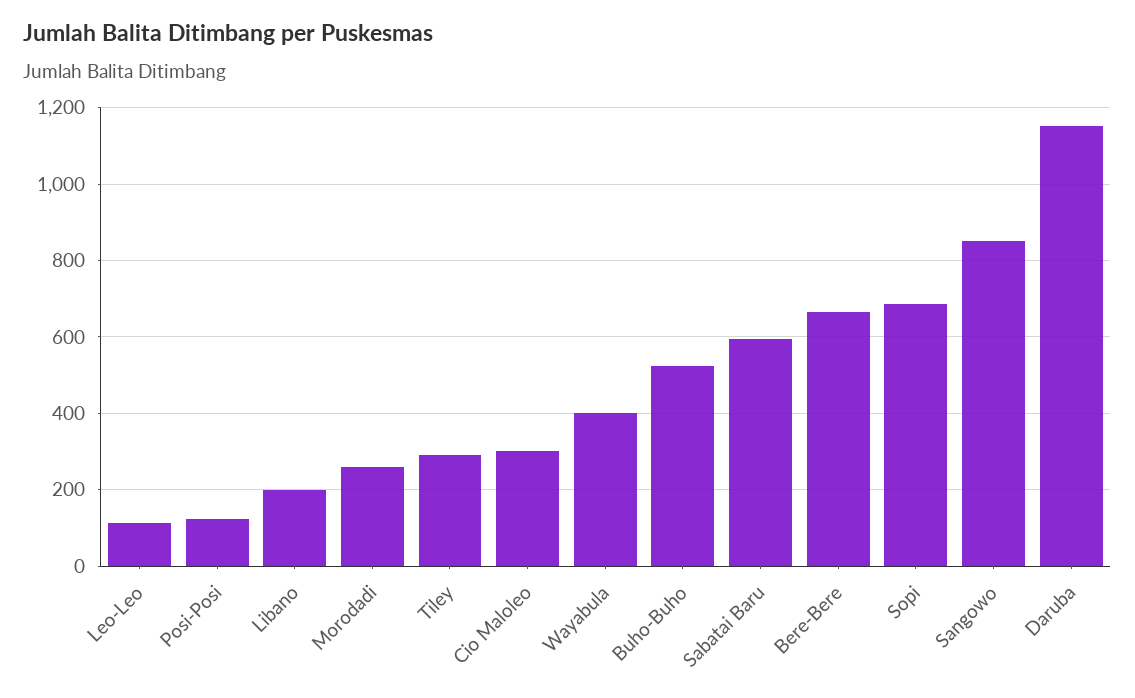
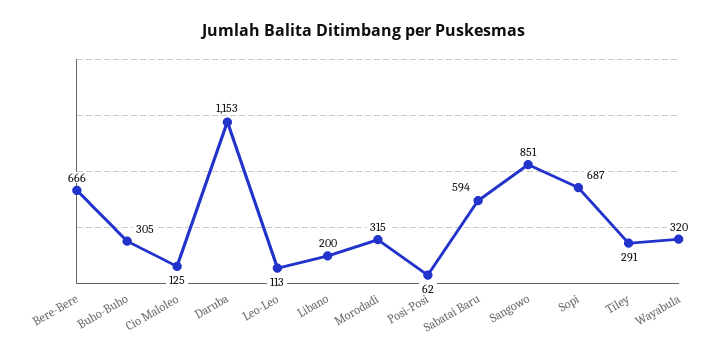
  {
    "Leo-Leo": 113,
-   "Posi-Posi": 120,
+   "Posi-Posi": 62,
    "Libano": 200,
-   "Morodadi": 260,
+   "Morodadi": 315,
    "Tiley": 291,
-   "Cio Maloleo": 300,
+   "Cio Maloleo": 125,
-   "Wayabula": 400,
+   "Wayabula": 320,
-   "Buho-Buho": 520,
+   "Buho-Buho": 305,
    "Sabatai Baru": 594,
    "Bere-Bere": 666,
    "Sopi": 687,
    "Sangowo": 851,
    "Daruba": 1153
  }

